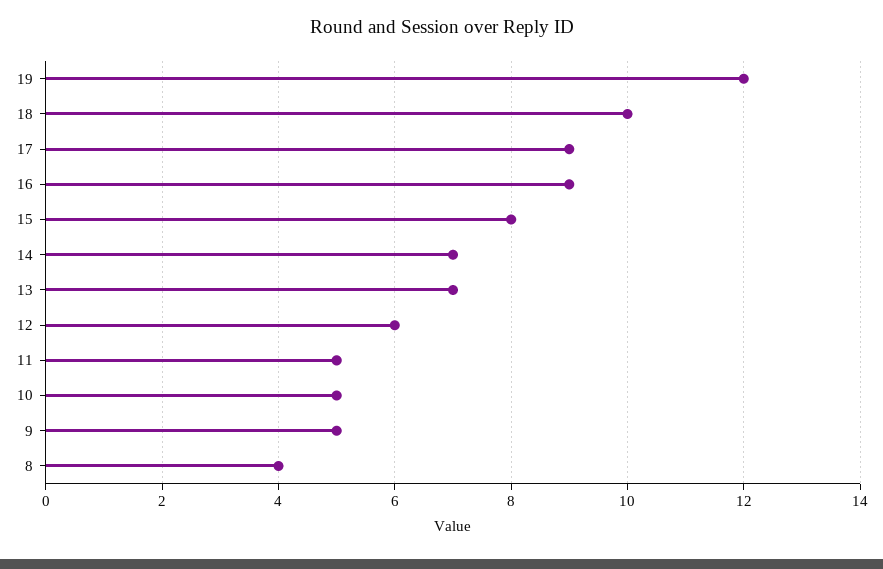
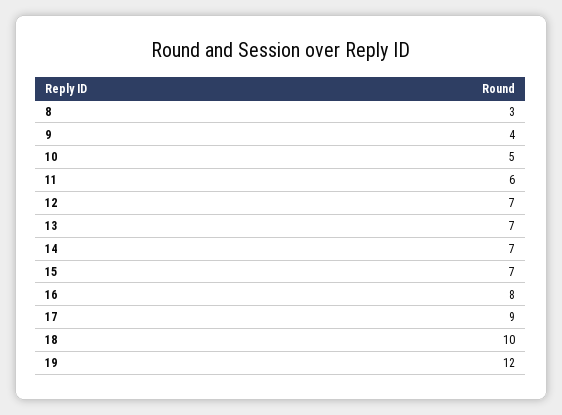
  {
    "19": 12,
    "18": 10,
    "17": 9,
-   "16": 9,
+   "16": 8,
-   "15": 8,
+   "15": 7,
    "14": 7,
    "13": 7,
-   "12": 6,
+   "12": 7,
-   "11": 5,
+   "11": 6,
    "10": 5,
-   "9": 5,
+   "9": 4,
-   "8": 4
+   "8": 3
  }

